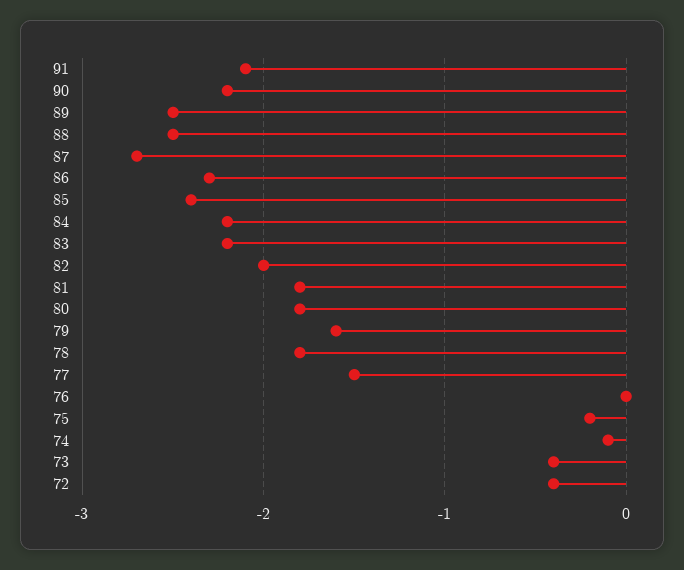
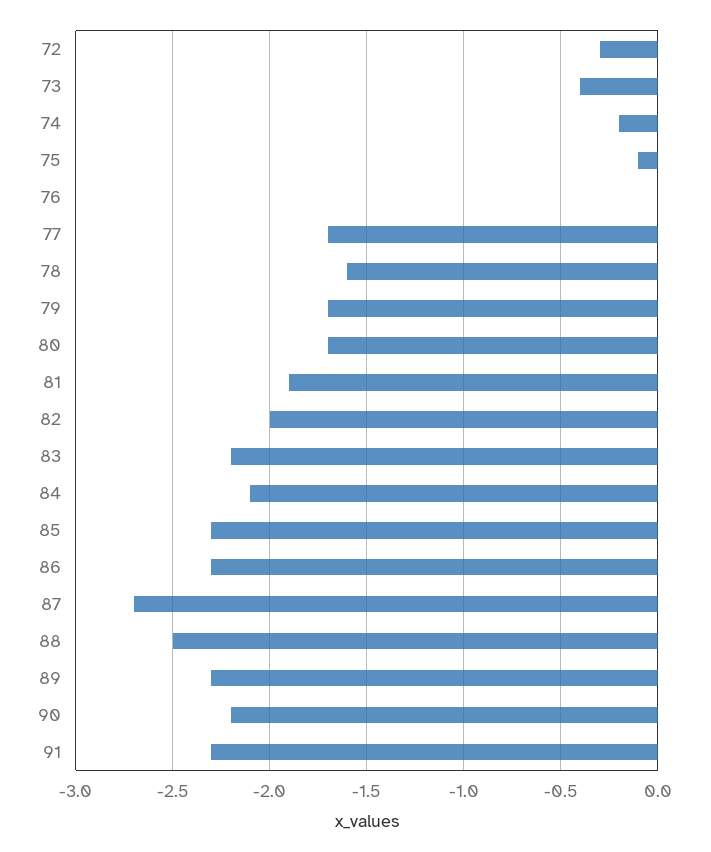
  {
-   "91": -2.1,
+   "91": -2.3,
    "90": -2.2,
-   "89": -2.5,
+   "89": -2.3,
    "88": -2.5,
    "87": -2.7,
    "86": -2.3,
-   "85": -2.4,
+   "85": -2.3,
-   "84": -2.2,
+   "84": -2.1,
    "83": -2.2,
    "82": -2,
-   "81": -1.8,
+   "81": -1.9,
-   "80": -1.8,
+   "80": -1.7,
-   "79": -1.6,
+   "79": -1.7,
-   "78": -1.8,
+   "78": -1.6,
-   "77": -1.5,
+   "77": -1.7,
    "76": 0,
-   "75": -0.2,
+   "75": -0.1,
-   "74": -0.1,
+   "74": -0.2,
    "73": -0.4,
-   "72": -0.4
+   "72": -0.3
  }

